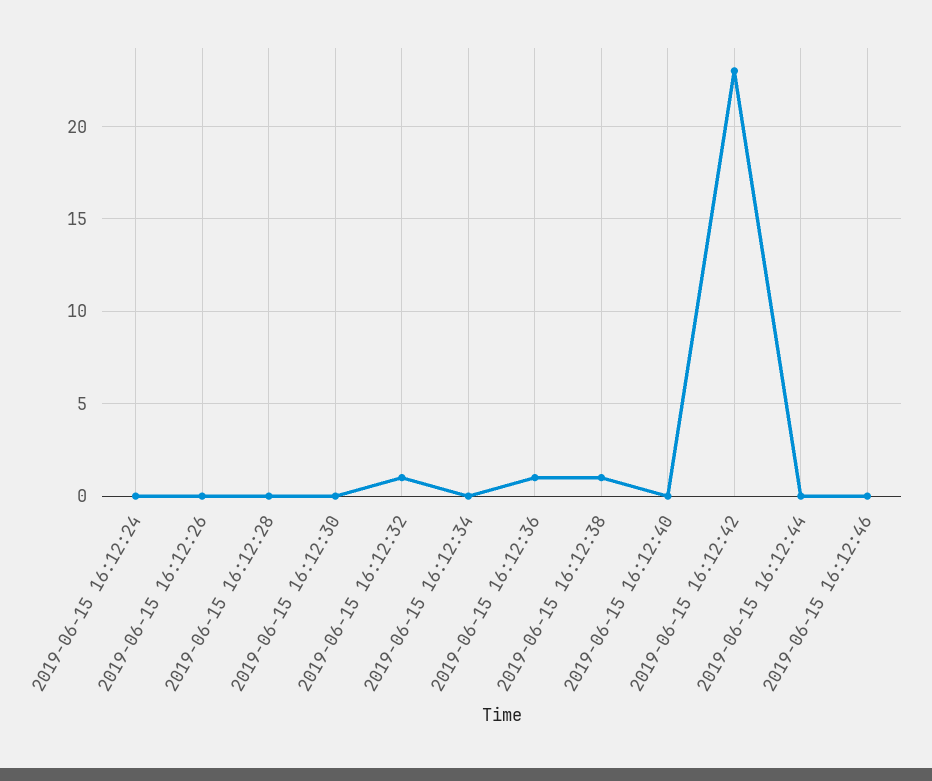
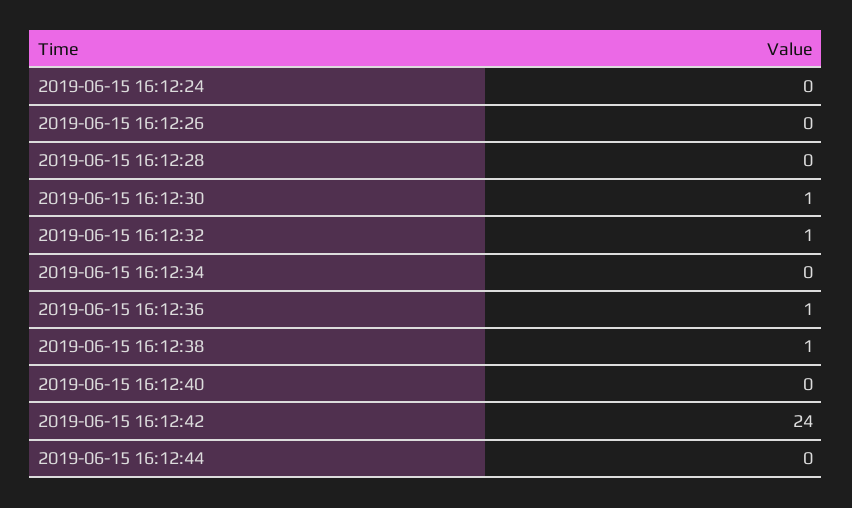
  {
    "2019-06-15 16:12:24": 0,
    "2019-06-15 16:12:26": 0,
    "2019-06-15 16:12:28": 0,
-   "2019-06-15 16:12:30": 0,
+   "2019-06-15 16:12:30": 1,
    "2019-06-15 16:12:32": 1,
    "2019-06-15 16:12:34": 0,
    "2019-06-15 16:12:36": 1,
    "2019-06-15 16:12:38": 1,
    "2019-06-15 16:12:40": 0,
-   "2019-06-15 16:12:42": 23,
+   "2019-06-15 16:12:42": 24,
-   "2019-06-15 16:12:44": 0,
+   "2019-06-15 16:12:44": 0
-   "2019-06-15 16:12:46": 0
  }

